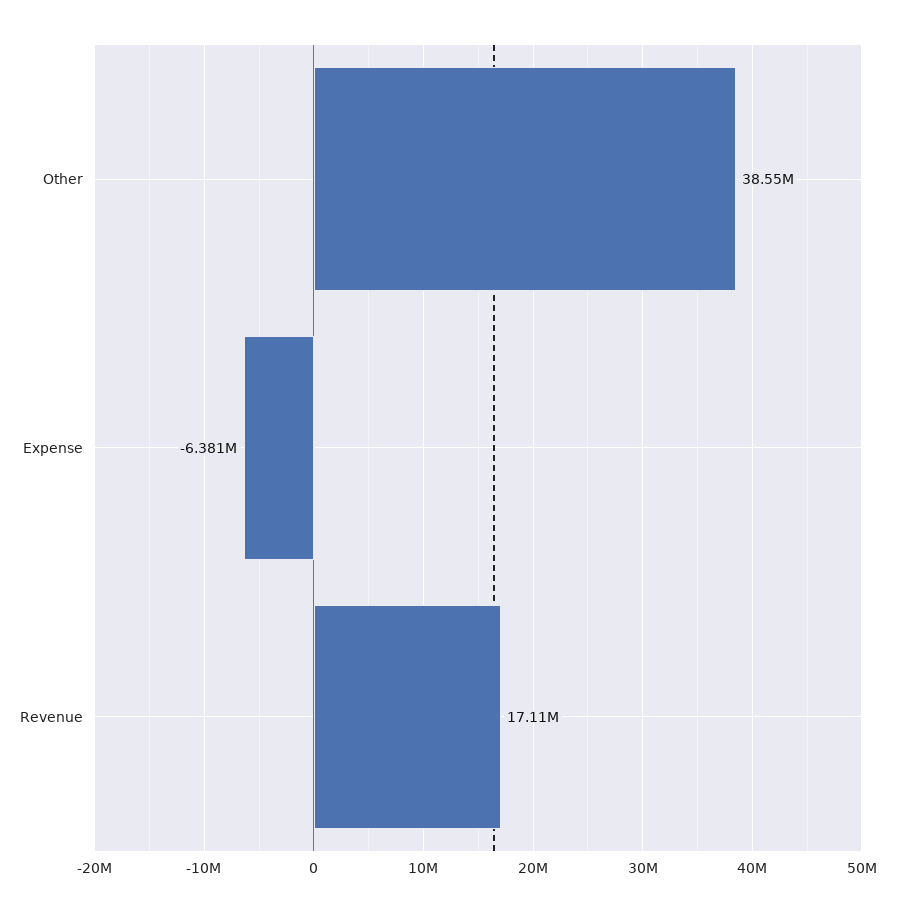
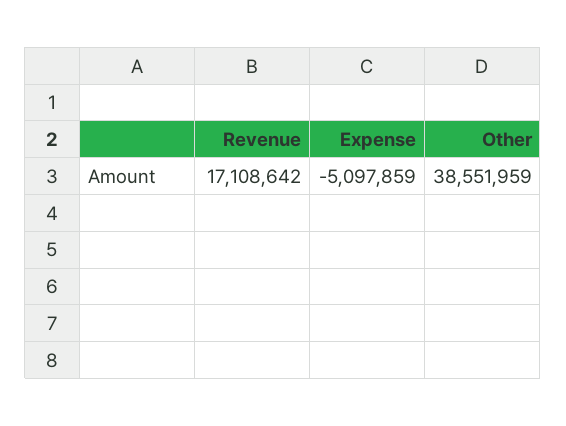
  {
    "Other": 38551959,
-   "Expense": -6381000,
+   "Expense": -5097859,
    "Revenue": 17108642
  }

